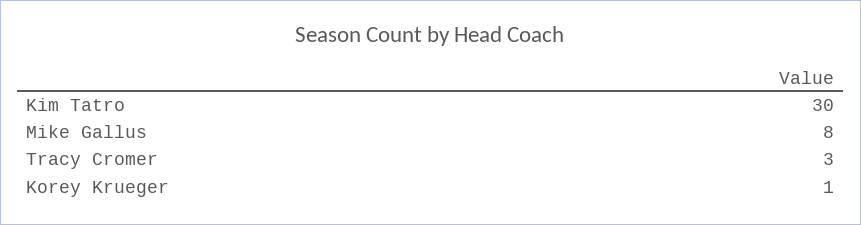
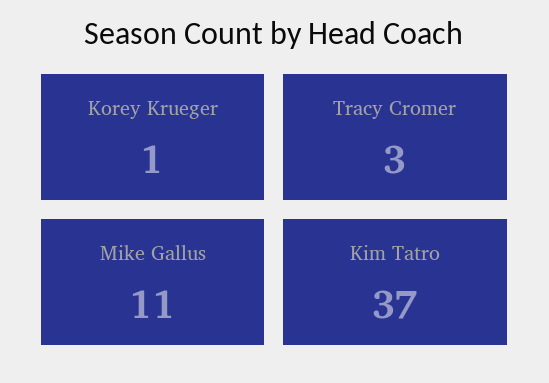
  {
-   "Kim Tatro": 30,
+   "Kim Tatro": 37,
-   "Mike Gallus": 8,
+   "Mike Gallus": 11,
    "Tracy Cromer": 3,
    "Korey Krueger": 1
  }

